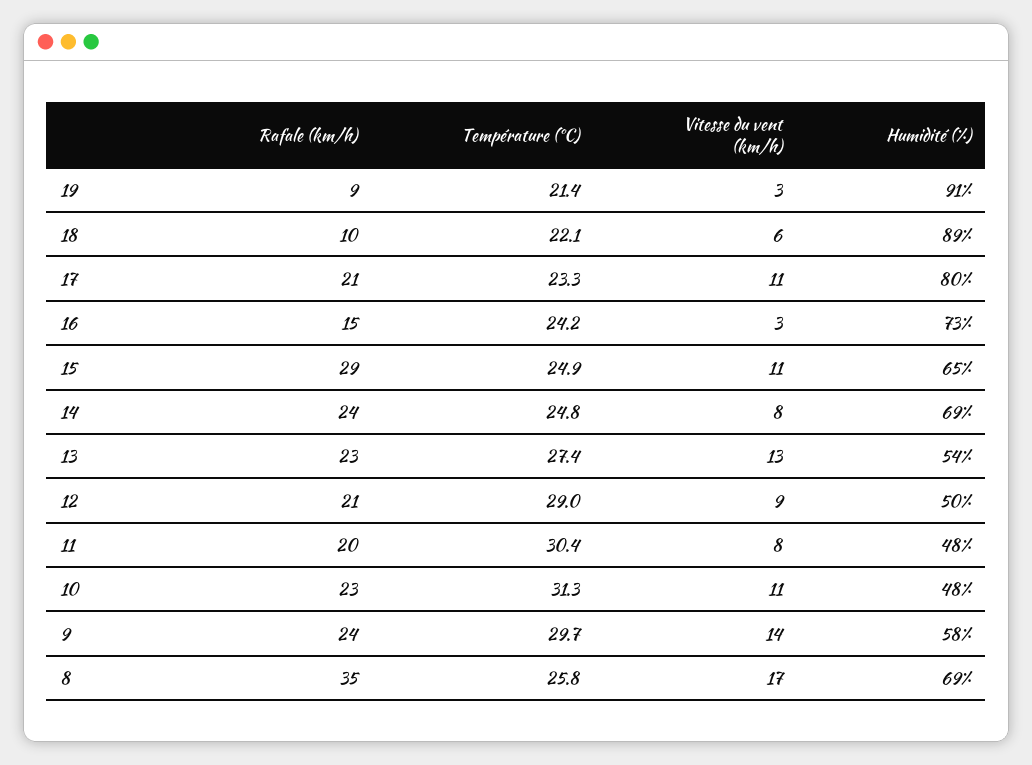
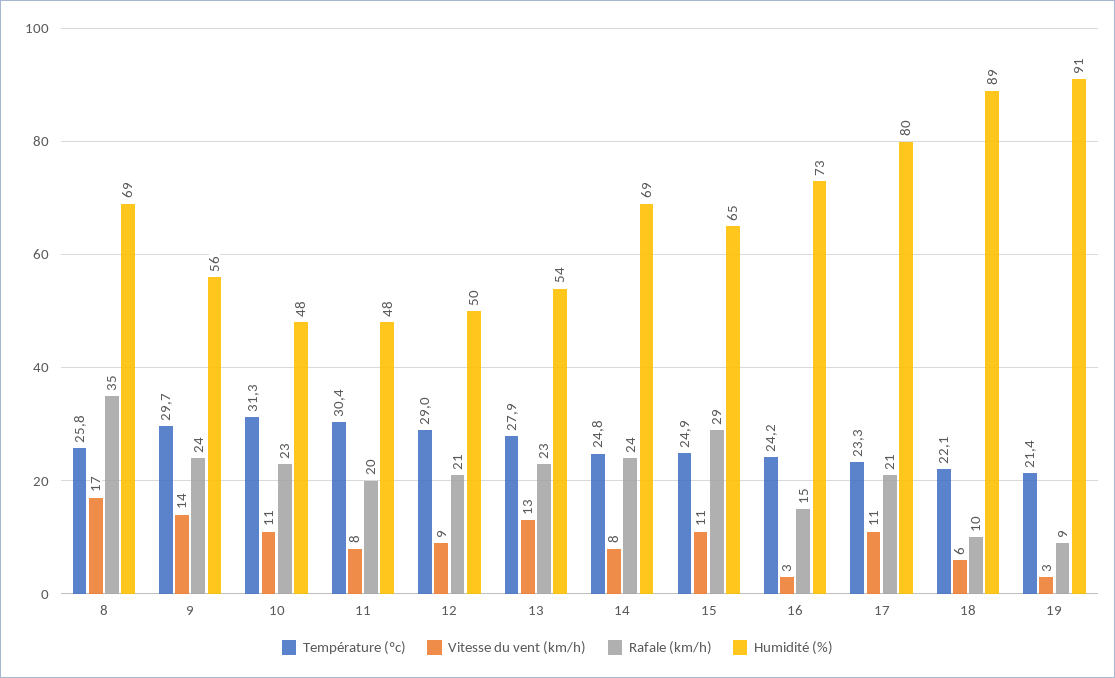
  {
    "Rafale (km/h)": {
      "19": 9,
      "18": 10,
      "17": 21,
      "16": 15,
      "15": 29,
      "14": 24,
      "13": 23,
      "12": 21,
      "11": 20,
      "10": 23,
      "9": 24,
      "8": 35
    },
    "Température (ºC)": {
      "19": 21.4,
      "18": 22.1,
      "17": 23.3,
      "16": 24.2,
      "15": 24.9,
      "14": 24.8,
-     "13": 27.4,
+     "13": 27.9,
      "12": 29,
      "11": 30.4,
      "10": 31.3,
      "9": 29.7,
      "8": 25.8
    },
    "Vitesse du vent (km/h)": {
      "19": 3,
      "18": 6,
      "17": 11,
      "16": 3,
      "15": 11,
      "14": 8,
      "13": 13,
      "12": 9,
      "11": 8,
      "10": 11,
      "9": 14,
      "8": 17
    },
    "Humidité (%)": {
      "19": 91,
      "18": 89,
      "17": 80,
      "16": 73,
      "15": 65,
      "14": 69,
      "13": 54,
      "12": 50,
      "11": 48,
      "10": 48,
-     "9": 58,
+     "9": 56,
      "8": 69
    }
  }

